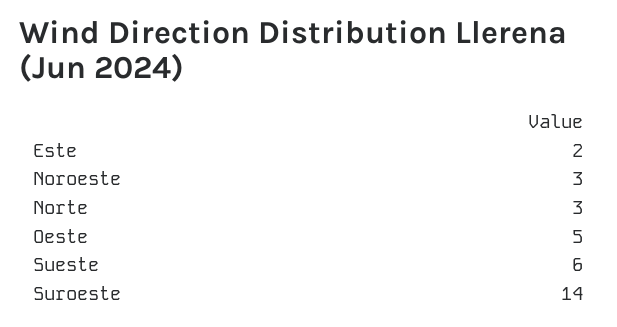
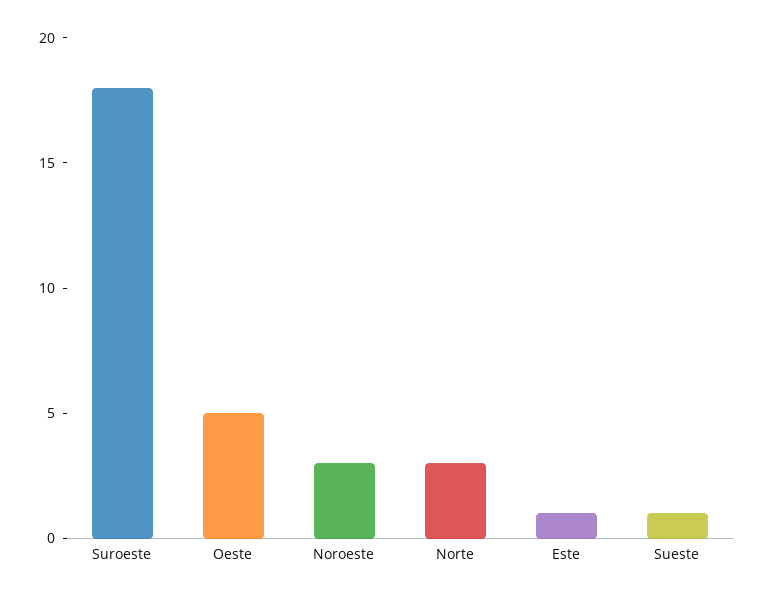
  {
-   "Este": 2,
+   "Este": 1,
    "Noroeste": 3,
    "Norte": 3,
    "Oeste": 5,
-   "Sueste": 6,
+   "Sueste": 1,
-   "Suroeste": 14
+   "Suroeste": 18
  }

